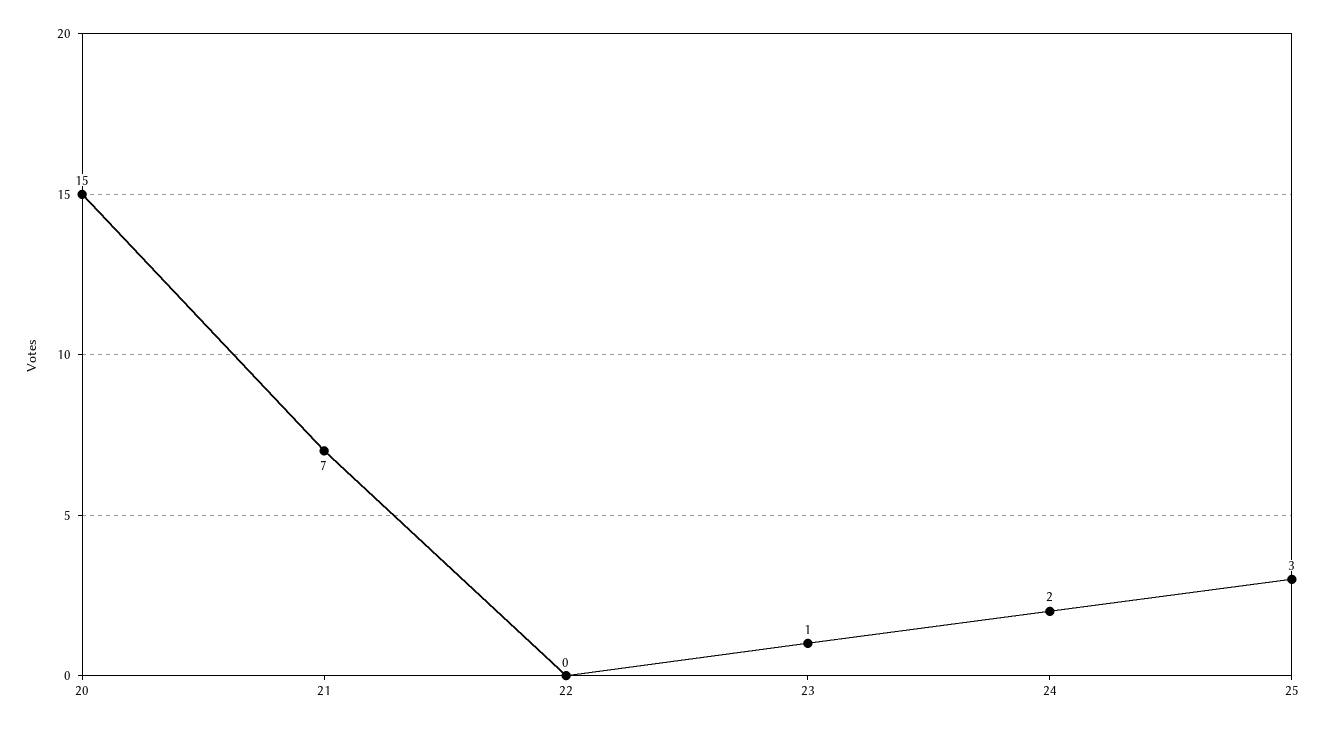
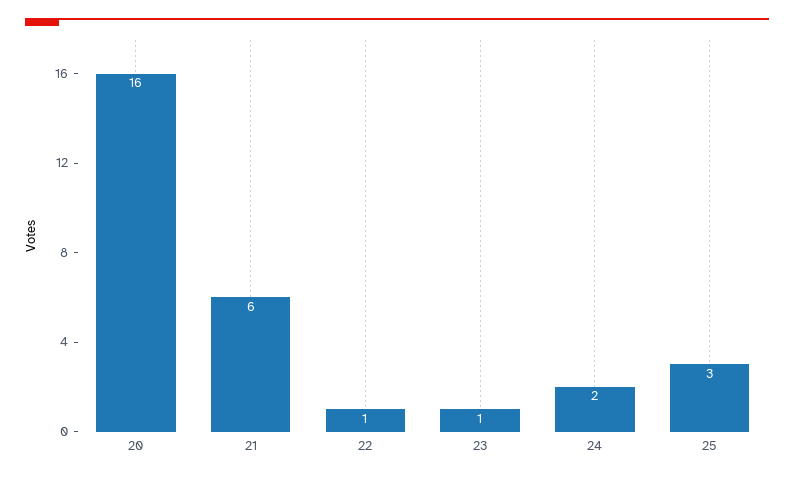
  {
-   "20": 15,
+   "20": 16,
-   "21": 7,
+   "21": 6,
-   "22": 0,
+   "22": 1,
    "23": 1,
    "24": 2,
    "25": 3
  }

